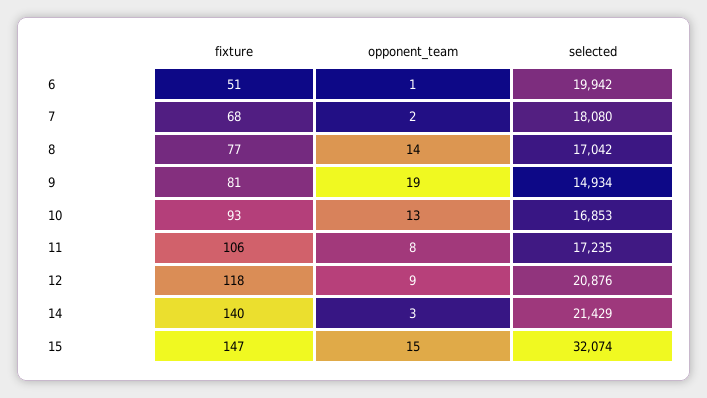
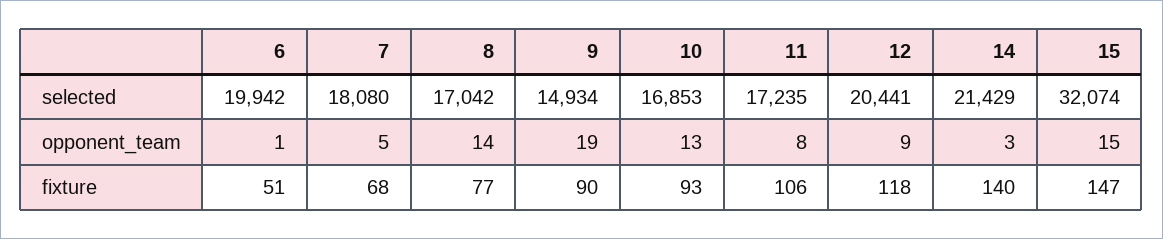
  {
    "fixture": {
      "6": 51,
      "7": 68,
      "8": 77,
-     "9": 81,
+     "9": 90,
      "10": 93,
      "11": 106,
      "12": 118,
      "14": 140,
      "15": 147
    },
    "opponent_team": {
      "6": 1,
-     "7": 2,
+     "7": 5,
      "8": 14,
      "9": 19,
      "10": 13,
      "11": 8,
      "12": 9,
      "14": 3,
      "15": 15
    },
    "selected": {
      "6": 19942,
      "7": 18080,
      "8": 17042,
      "9": 14934,
      "10": 16853,
      "11": 17235,
-     "12": 20876,
+     "12": 20441,
      "14": 21429,
      "15": 32074
    }
  }

